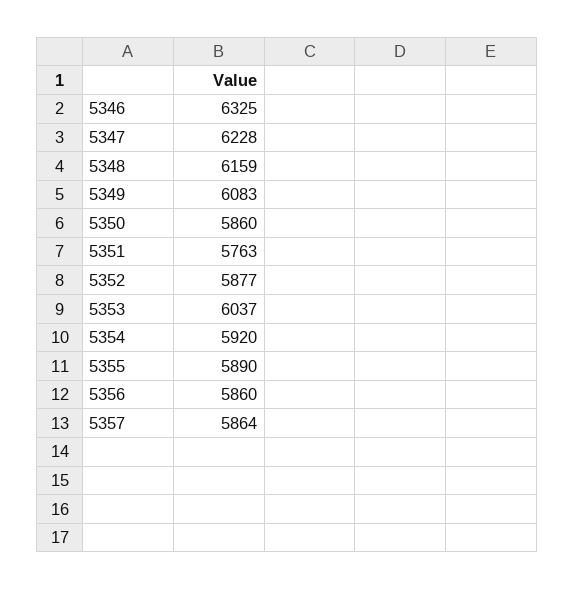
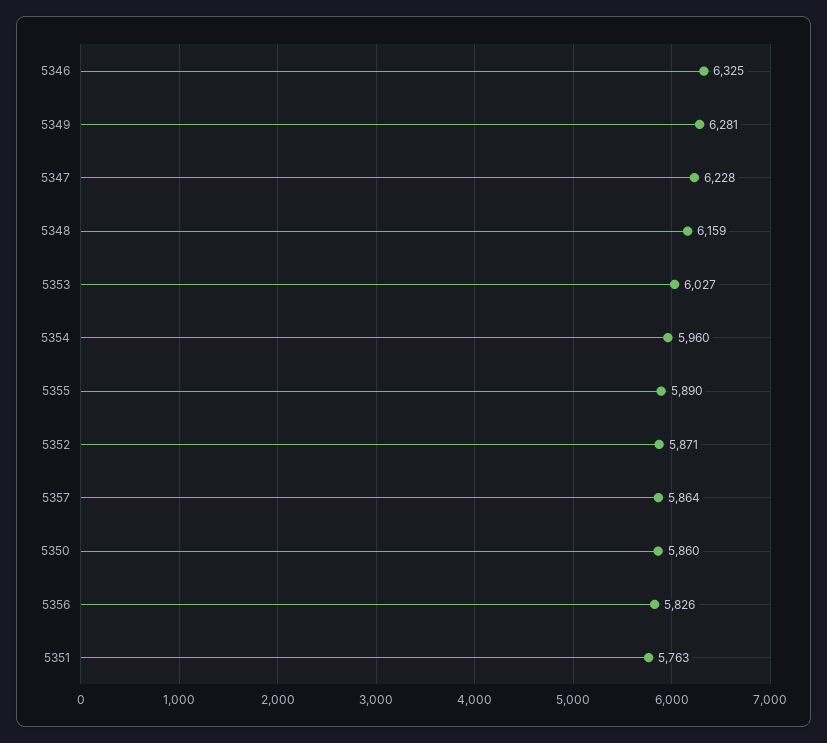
  {
    "5346": 6325,
    "5347": 6228,
    "5348": 6159,
-   "5349": 6083,
+   "5349": 6281,
    "5350": 5860,
    "5351": 5763,
-   "5352": 5877,
+   "5352": 5871,
-   "5353": 6037,
+   "5353": 6027,
-   "5354": 5920,
+   "5354": 5960,
    "5355": 5890,
-   "5356": 5860,
+   "5356": 5826,
    "5357": 5864
  }

